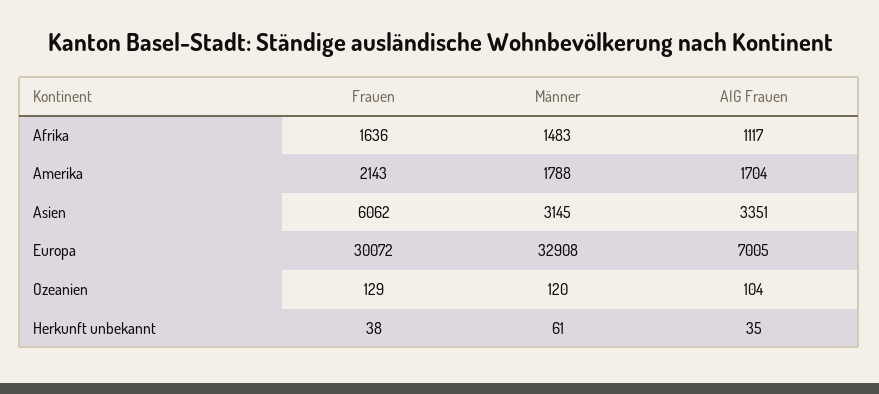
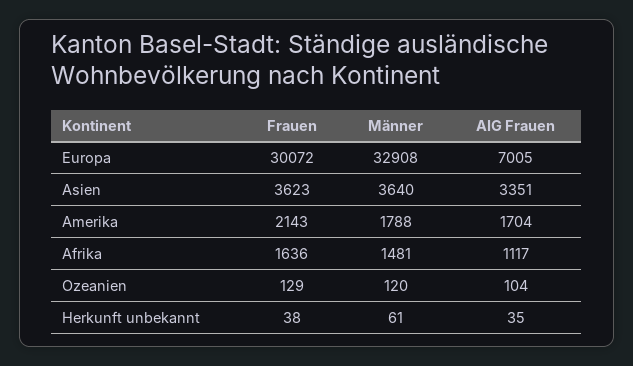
  {
    "Frauen": {
      "Afrika": 1636,
      "Amerika": 2143,
-     "Asien": 6062,
+     "Asien": 3623,
      "Europa": 30072,
      "Ozeanien": 129,
      "Herkunft unbekannt": 38
    },
    "Männer": {
-     "Afrika": 1483,
+     "Afrika": 1481,
      "Amerika": 1788,
-     "Asien": 3145,
+     "Asien": 3640,
      "Europa": 32908,
      "Ozeanien": 120,
      "Herkunft unbekannt": 61
    },
    "AIG Frauen": {
      "Afrika": 1117,
      "Amerika": 1704,
      "Asien": 3351,
      "Europa": 7005,
      "Ozeanien": 104,
      "Herkunft unbekannt": 35
    }
  }

